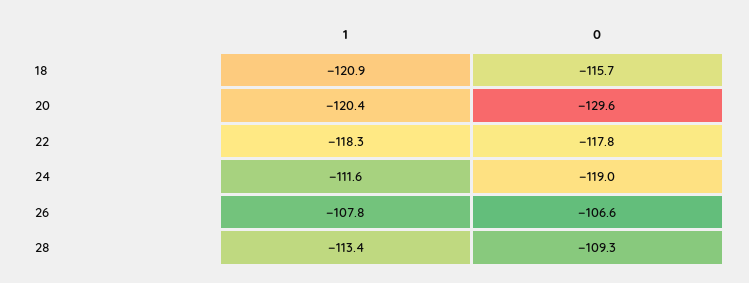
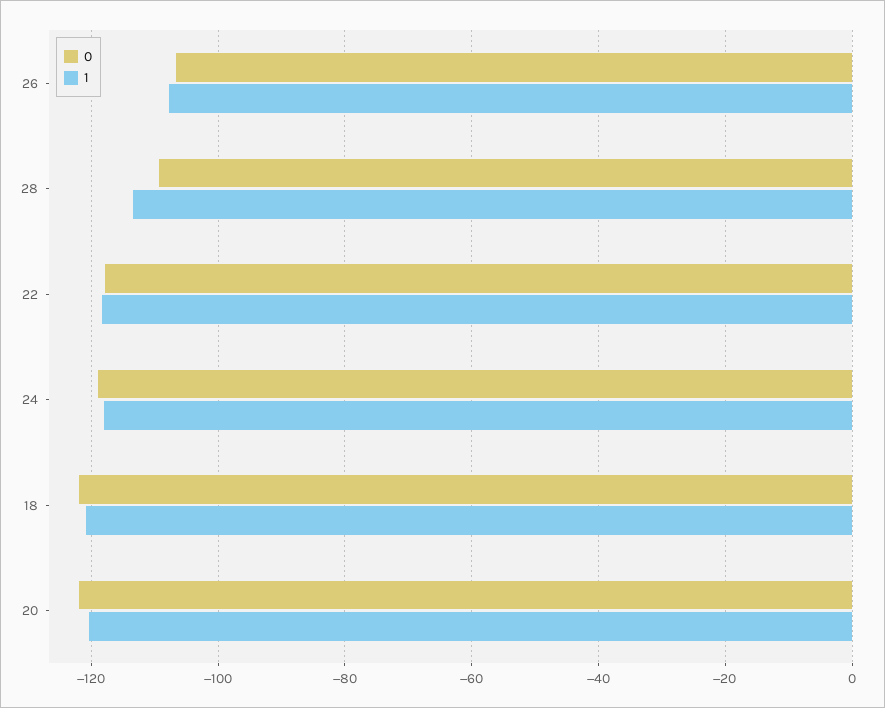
  {
    "1": {
      "18": -120.9,
      "20": -120.4,
      "22": -118.3,
-     "24": -111.6,
+     "24": -118,
      "26": -107.8,
      "28": -113.4
    },
    "0": {
-     "18": -115.7,
+     "18": -122,
-     "20": -129.6,
+     "20": -122,
      "22": -117.8,
      "24": -119,
      "26": -106.6,
      "28": -109.3
    }
  }

